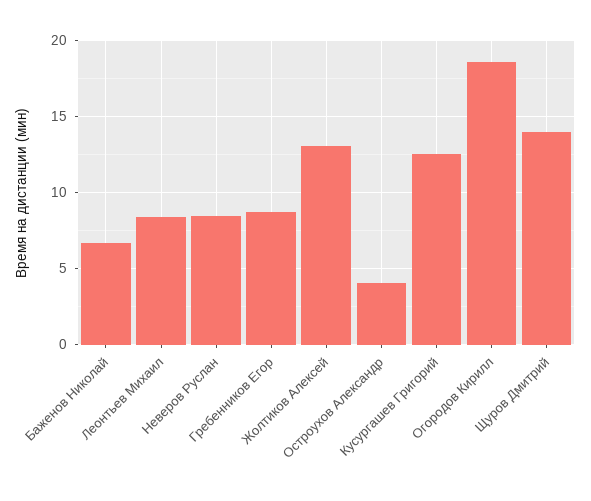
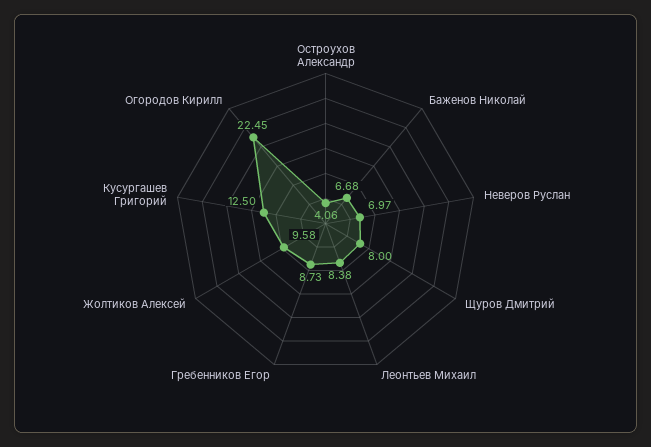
  {
    "Баженов Николай": 6.68,
    "Леонтьев Михаил": 8.38,
-   "Неверов Руслан": 8.5,
+   "Неверов Руслан": 6.97,
    "Гребенников Егор": 8.73,
-   "Жолтиков Алексей": 13,
+   "Жолтиков Алексей": 9.58,
    "Остроухов Александр": 4.06,
    "Кусургашев Григорий": 12.5,
-   "Огородов Кирилл": 18.5,
+   "Огородов Кирилл": 22.45,
-   "Щуров Дмитрий": 14
+   "Щуров Дмитрий": 8
  }

